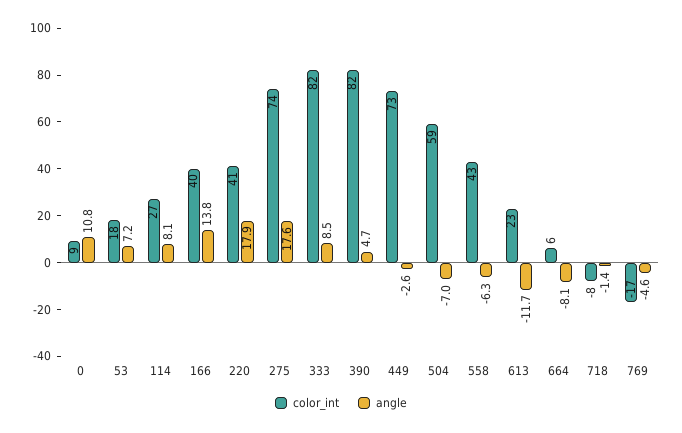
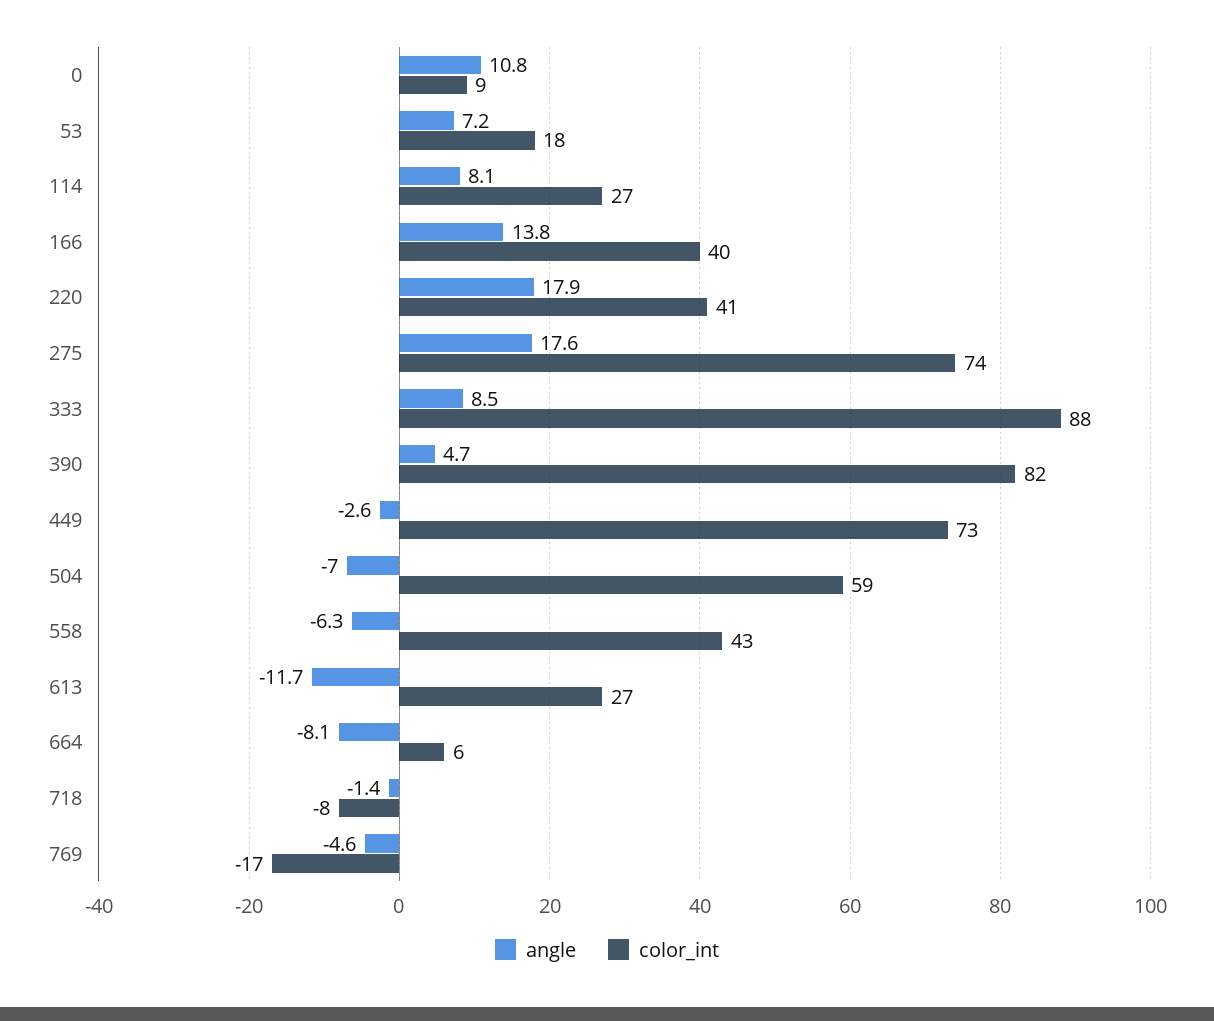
  {
    "color_int": {
      "0": 9,
      "53": 18,
      "114": 27,
      "166": 40,
      "220": 41,
      "275": 74,
-     "333": 82,
+     "333": 88,
      "390": 82,
      "449": 73,
      "504": 59,
      "558": 43,
-     "613": 23,
+     "613": 27,
      "664": 6,
      "718": -8,
      "769": -17
    },
    "angle": {
      "0": 10.8,
      "53": 7.2,
      "114": 8.1,
      "166": 13.8,
      "220": 17.9,
      "275": 17.6,
      "333": 8.5,
      "390": 4.7,
      "449": -2.6,
      "504": -7,
      "558": -6.3,
      "613": -11.7,
      "664": -8.1,
      "718": -1.4,
      "769": -4.6
    }
  }

